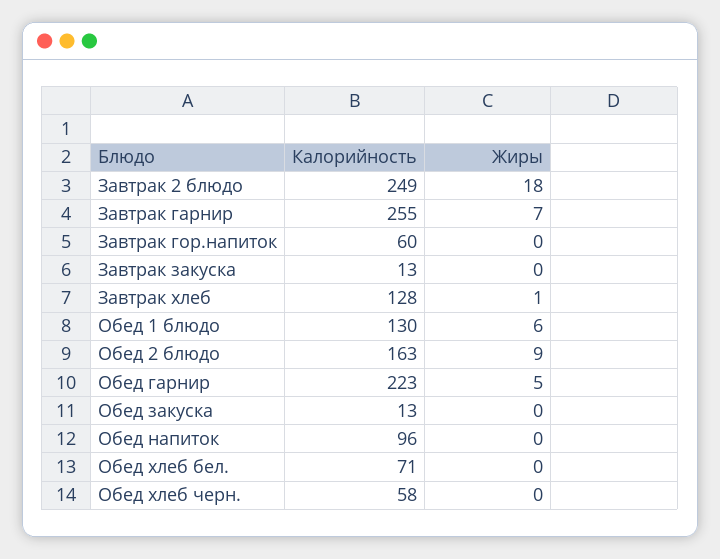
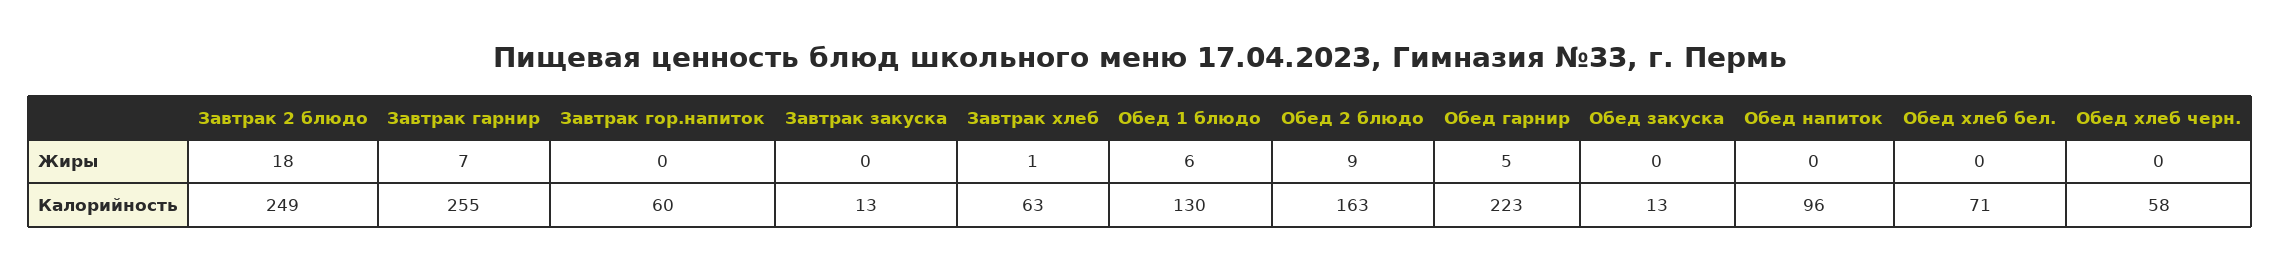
  {
    "Калорийность": {
      "Завтрак 2 блюдо": 249,
      "Завтрак гарнир": 255,
      "Завтрак гор.напиток": 60,
      "Завтрак закуска": 13,
-     "Завтрак хлеб": 128,
+     "Завтрак хлеб": 63,
      "Обед 1 блюдо": 130,
      "Обед 2 блюдо": 163,
      "Обед гарнир": 223,
      "Обед закуска": 13,
      "Обед напиток": 96,
      "Обед хлеб бел.": 71,
      "Обед хлеб черн.": 58
    },
    "Жиры": {
      "Завтрак 2 блюдо": 18,
      "Завтрак гарнир": 7,
      "Завтрак гор.напиток": 0,
      "Завтрак закуска": 0,
      "Завтрак хлеб": 1,
      "Обед 1 блюдо": 6,
      "Обед 2 блюдо": 9,
      "Обед гарнир": 5,
      "Обед закуска": 0,
      "Обед напиток": 0,
      "Обед хлеб бел.": 0,
      "Обед хлеб черн.": 0
    }
  }

